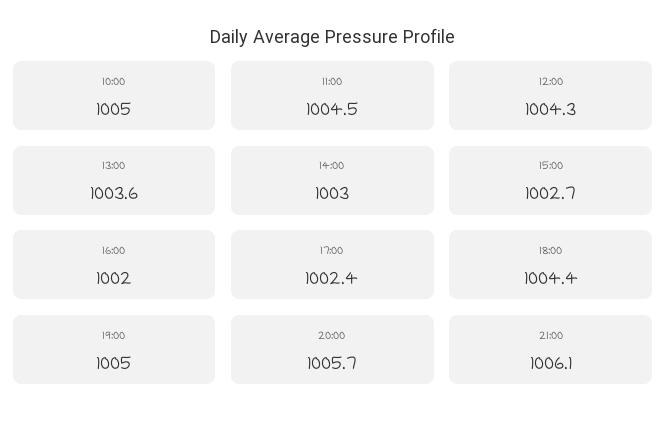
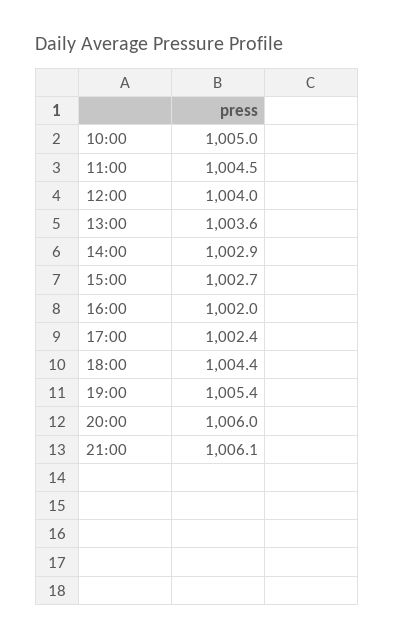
  {
    "10:00": 1005,
    "11:00": 1004.5,
-   "12:00": 1004.3,
+   "12:00": 1004,
    "13:00": 1003.6,
-   "14:00": 1003,
+   "14:00": 1002.9,
    "15:00": 1002.7,
    "16:00": 1002,
    "17:00": 1002.4,
    "18:00": 1004.4,
-   "19:00": 1005,
+   "19:00": 1005.4,
-   "20:00": 1005.7,
+   "20:00": 1006,
    "21:00": 1006.1
  }

